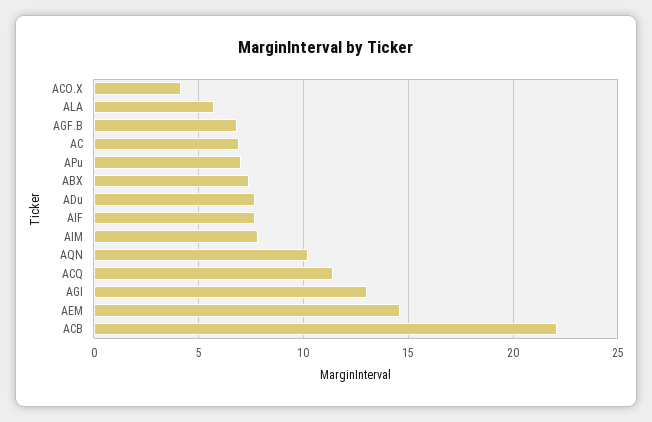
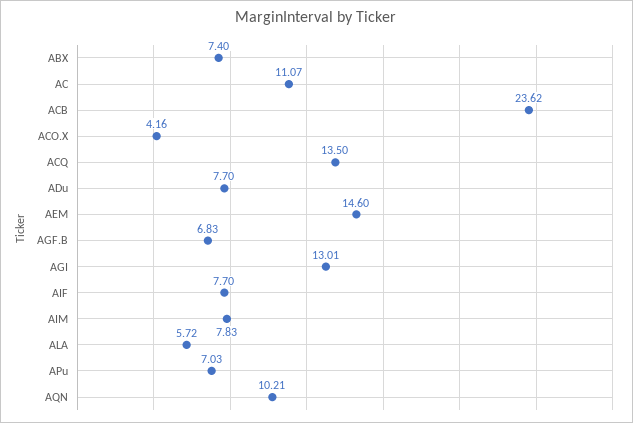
  {
    "ACO.X": 4.16,
    "ALA": 5.72,
    "AGF.B": 6.83,
-   "AC": 7,
+   "AC": 11.07,
    "APu": 7.03,
    "ABX": 7.4,
    "ADu": 7.7,
    "AIF": 7.7,
    "AIM": 7.83,
    "AQN": 10.21,
-   "ACQ": 11.5,
+   "ACQ": 13.5,
    "AGI": 13.01,
    "AEM": 14.6,
-   "ACB": 22
+   "ACB": 23.62
  }

